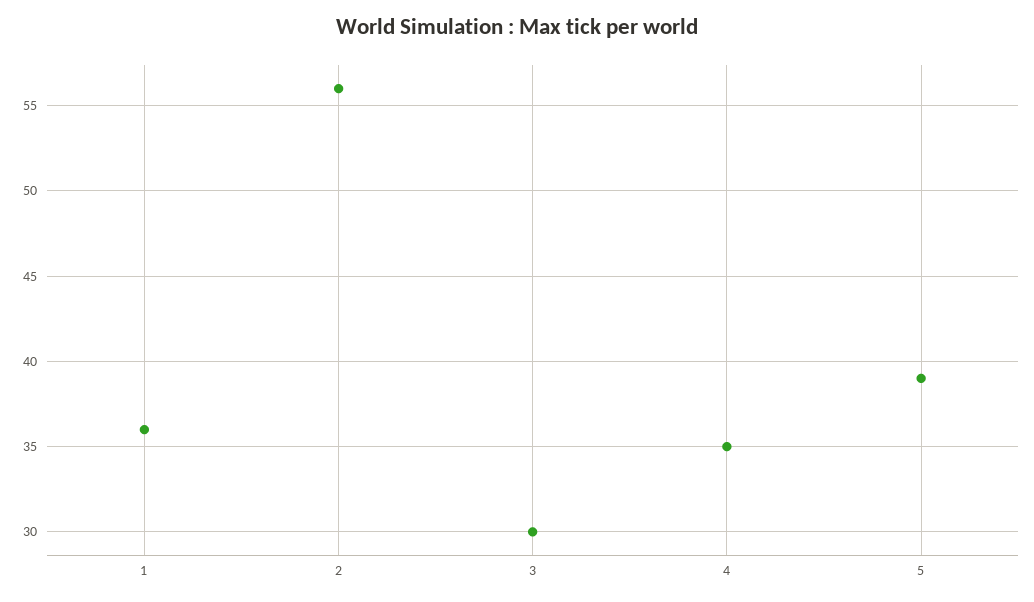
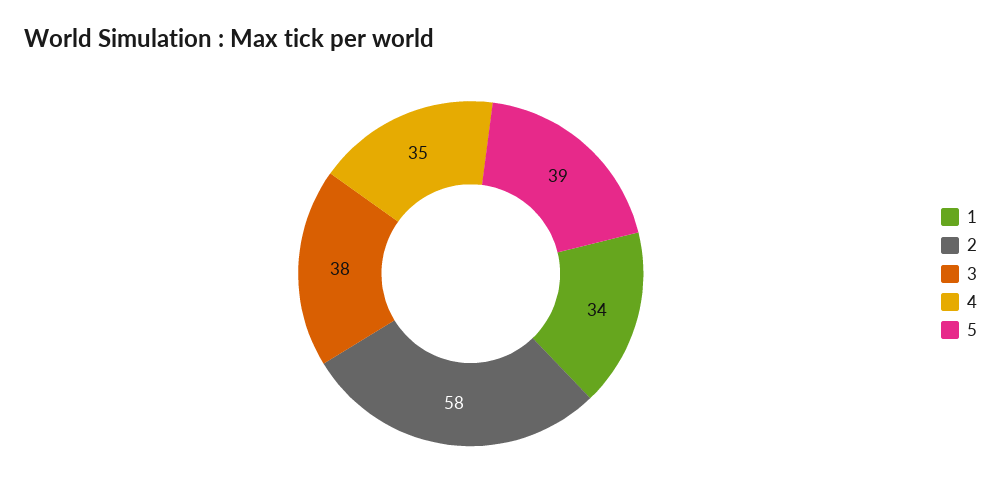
  {
-   "1": 36,
+   "1": 34,
-   "2": 56,
+   "2": 58,
-   "3": 30,
+   "3": 38,
    "4": 35,
    "5": 39
  }

